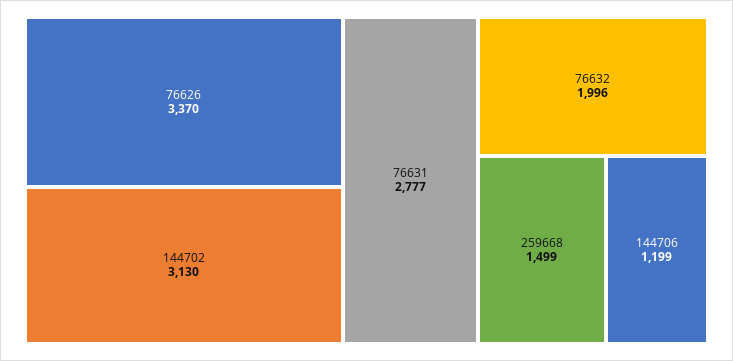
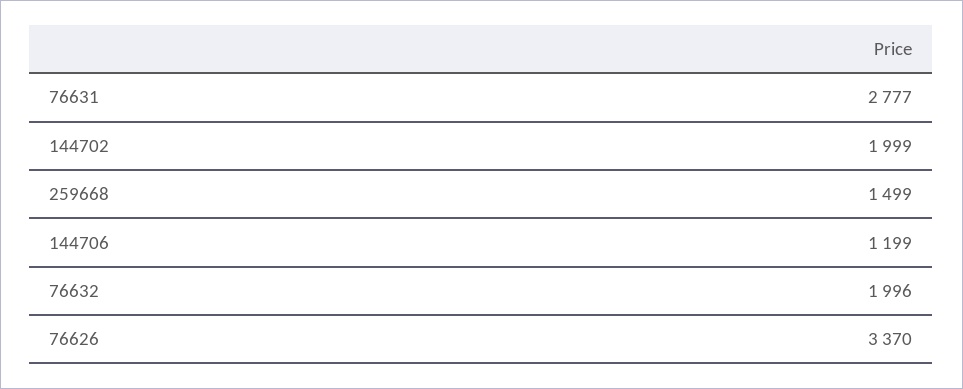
  {
    "76626": 3370,
-   "144702": 3130,
+   "144702": 1999,
    "76631": 2777,
    "76632": 1996,
    "259668": 1499,
    "144706": 1199
  }

